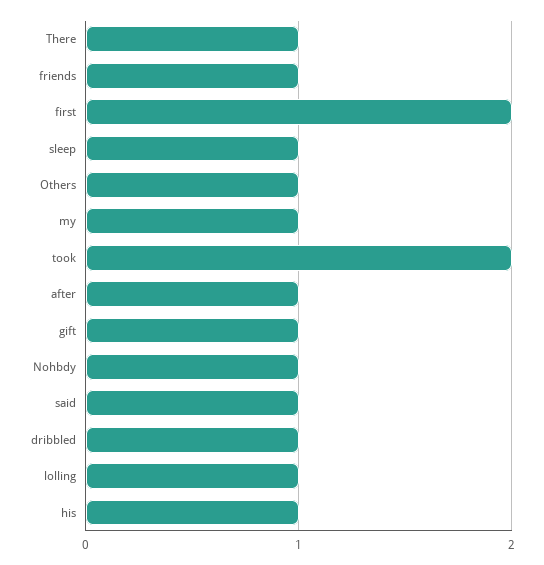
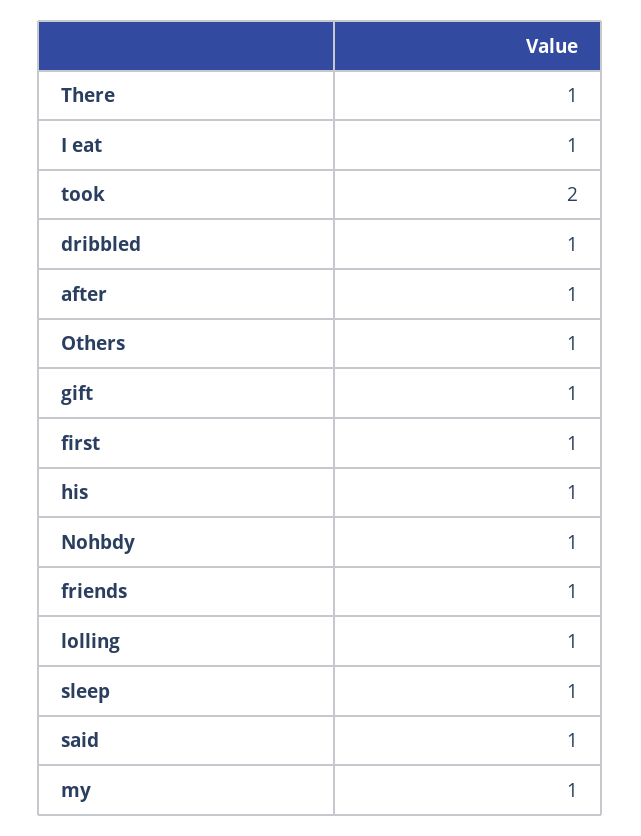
  {
    "There": 1,
    "friends": 1,
-   "first": 2,
+   "first": 1,
    "sleep": 1,
    "Others": 1,
    "my": 1,
    "took": 2,
    "after": 1,
    "gift": 1,
    "Nohbdy": 1,
    "said": 1,
    "dribbled": 1,
    "lolling": 1,
-   "his": 1
+   "his": 1,
+   "I eat": 1
  }

